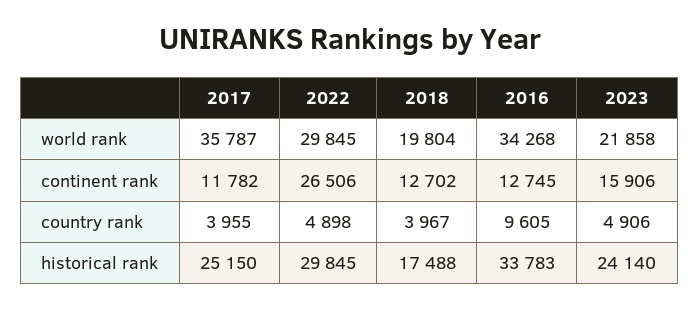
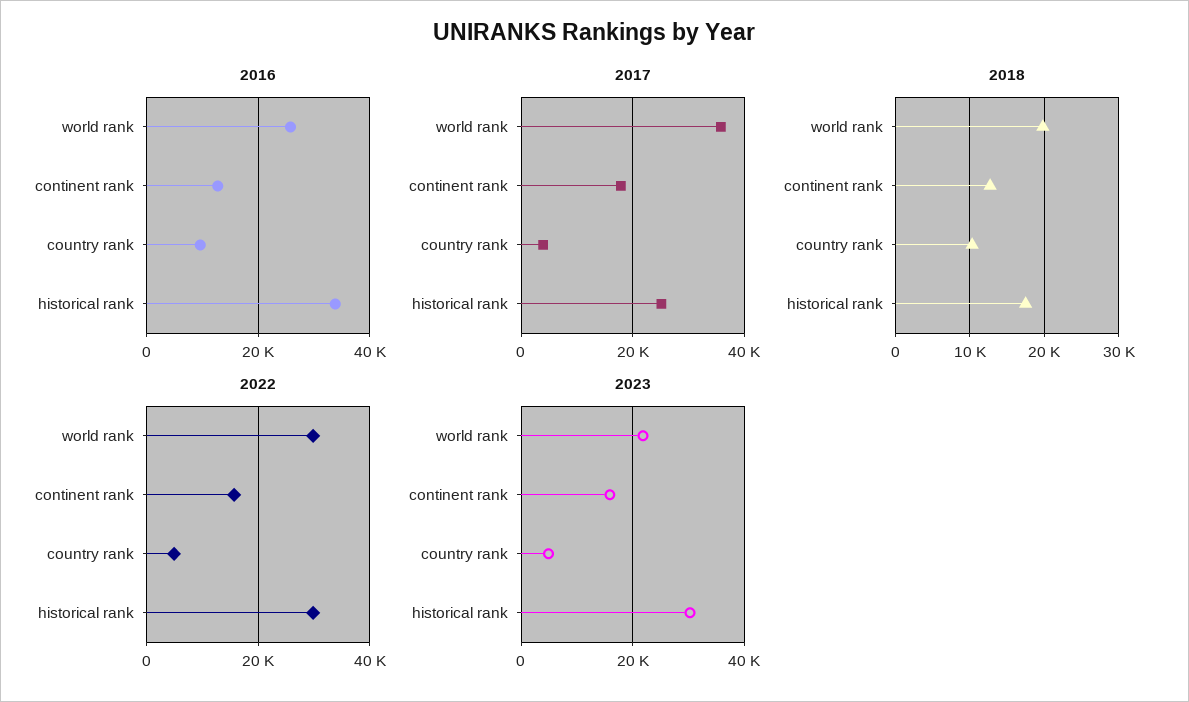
  {
    "2017": {
      "world rank": 35787,
-     "continent rank": 11782,
+     "continent rank": 18000,
      "country rank": 3955,
      "historical rank": 25150
    },
    "2022": {
      "world rank": 29845,
-     "continent rank": 26506,
+     "continent rank": 16000,
      "country rank": 4898,
      "historical rank": 29845
    },
    "2018": {
      "world rank": 19804,
      "continent rank": 12702,
-     "country rank": 3967,
+     "country rank": 10000,
      "historical rank": 17488
    },
    "2016": {
-     "world rank": 34268,
+     "world rank": 26000,
      "continent rank": 12745,
      "country rank": 9605,
      "historical rank": 33783
    },
    "2023": {
      "world rank": 21858,
      "continent rank": 15906,
      "country rank": 4906,
-     "historical rank": 24140
+     "historical rank": 30000
    }
  }

